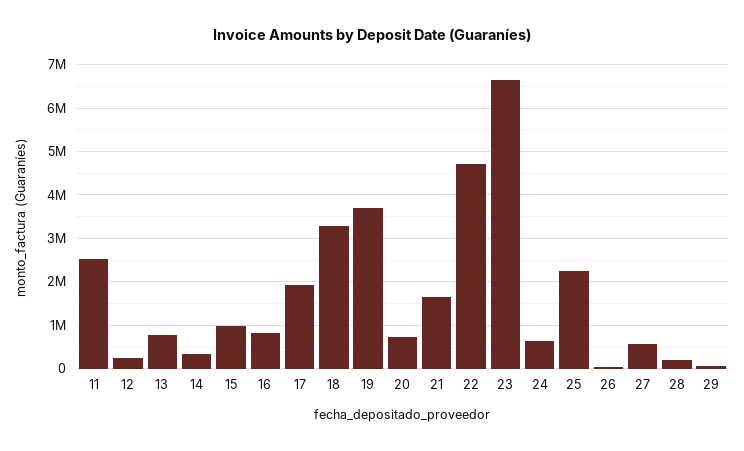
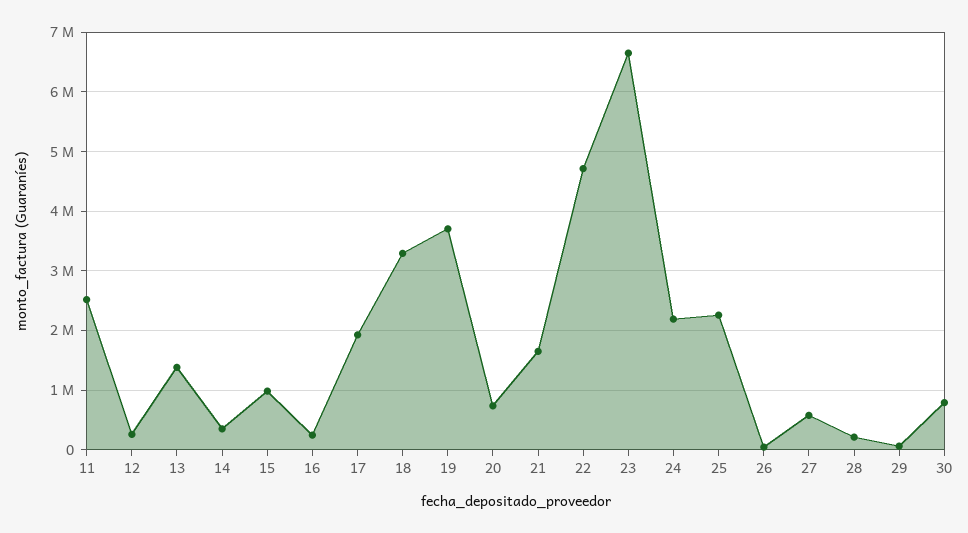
  {
    "11": 2600000,
    "12": 200000,
-   "13": 800000,
+   "13": 1400000,
    "14": 400000,
    "15": 1000000,
-   "16": 800000,
+   "16": 200000,
    "17": 2000000,
    "18": 3200000,
    "19": 3800000,
    "20": 800000,
    "21": 1600000,
    "22": 4800000,
    "23": 6600000,
-   "24": 600000,
+   "24": 2200000,
    "25": 2200000,
    "26": 0,
    "27": 600000,
    "28": 200000,
-   "29": 0
+   "29": 0,
+   "30": 800000
  }

